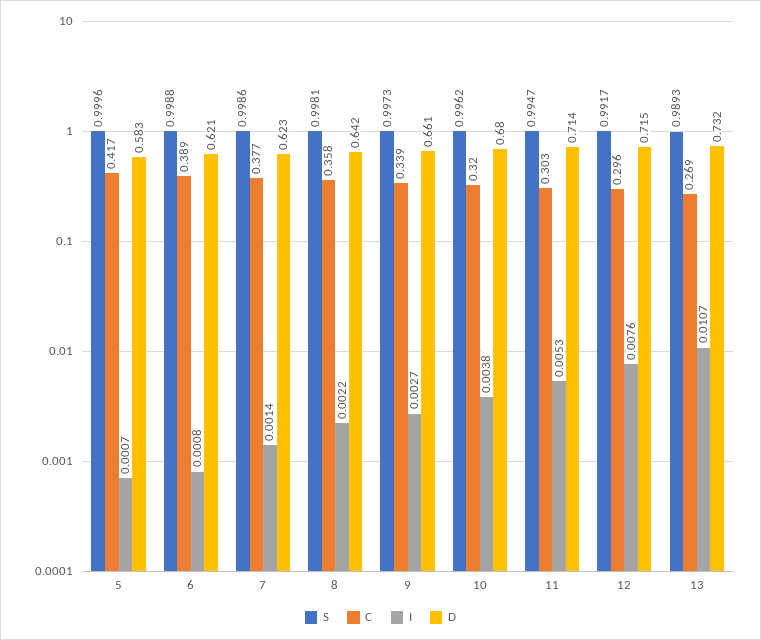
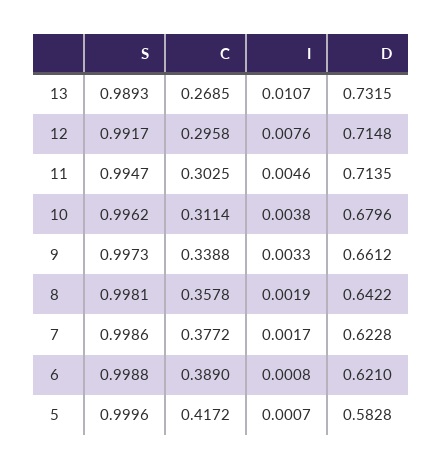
  {
    "S": {
      "5": 0.9996,
      "6": 0.9988,
      "7": 0.9986,
      "8": 0.9981,
      "9": 0.9973,
      "10": 0.9962,
      "11": 0.9947,
      "12": 0.9917,
      "13": 0.9893
    },
    "C": {
      "5": 0.4172,
      "6": 0.389,
      "7": 0.3772,
      "8": 0.3578,
      "9": 0.3388,
-     "10": 0.32,
+     "10": 0.3114,
      "11": 0.3025,
      "12": 0.2958,
      "13": 0.2685
    },
    "I": {
      "5": 0.0007,
      "6": 0.0008,
-     "7": 0.0014,
+     "7": 0.0017,
-     "8": 0.0022,
+     "8": 0.0019,
-     "9": 0.0027,
+     "9": 0.0033,
      "10": 0.0038,
-     "11": 0.0053,
+     "11": 0.0046,
      "12": 0.0076,
      "13": 0.0107
    },
    "D": {
      "5": 0.5828,
      "6": 0.621,
      "7": 0.6228,
      "8": 0.6422,
      "9": 0.6612,
      "10": 0.6796,
      "11": 0.7135,
      "12": 0.7148,
      "13": 0.7315
    }
  }

